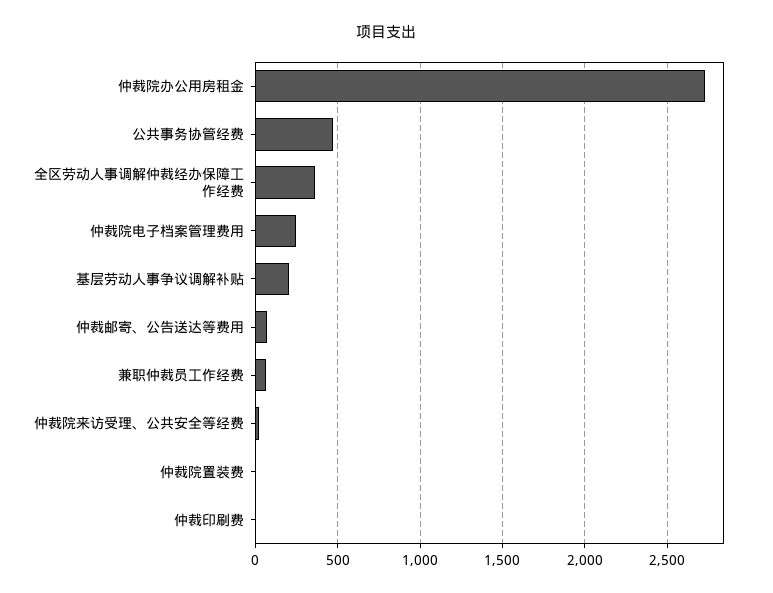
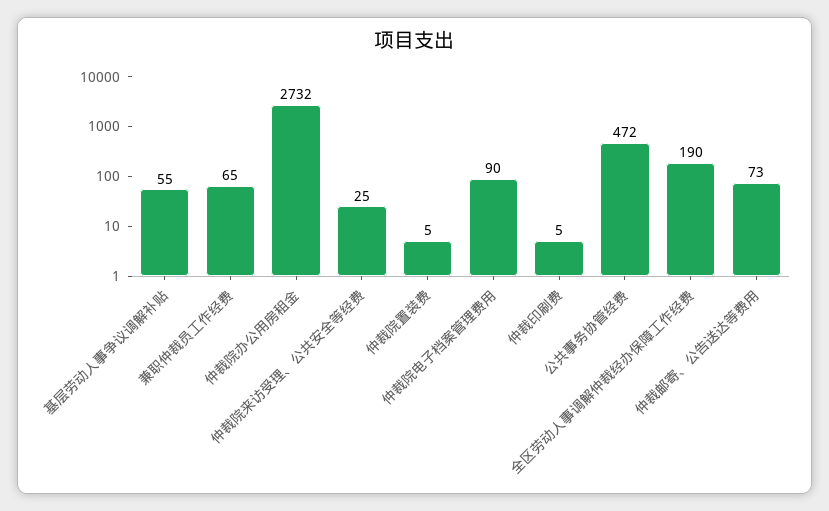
  {
    "仲裁院办公用房租金": 2732,
    "公共事务协管经费": 472,
-   "全区劳动人事调解仲裁经办保障工作经费": 350,
+   "全区劳动人事调解仲裁经办保障工作经费": 190,
-   "仲裁院电子档案管理费用": 250,
+   "仲裁院电子档案管理费用": 90,
-   "基层劳动人事争议调解补贴": 200,
+   "基层劳动人事争议调解补贴": 55,
    "仲裁邮寄、公告送达等费用": 73,
    "兼职仲裁员工作经费": 65,
    "仲裁院来访受理、公共安全等经费": 25,
    "仲裁院置装费": 5,
    "仲裁印刷费": 5
  }

